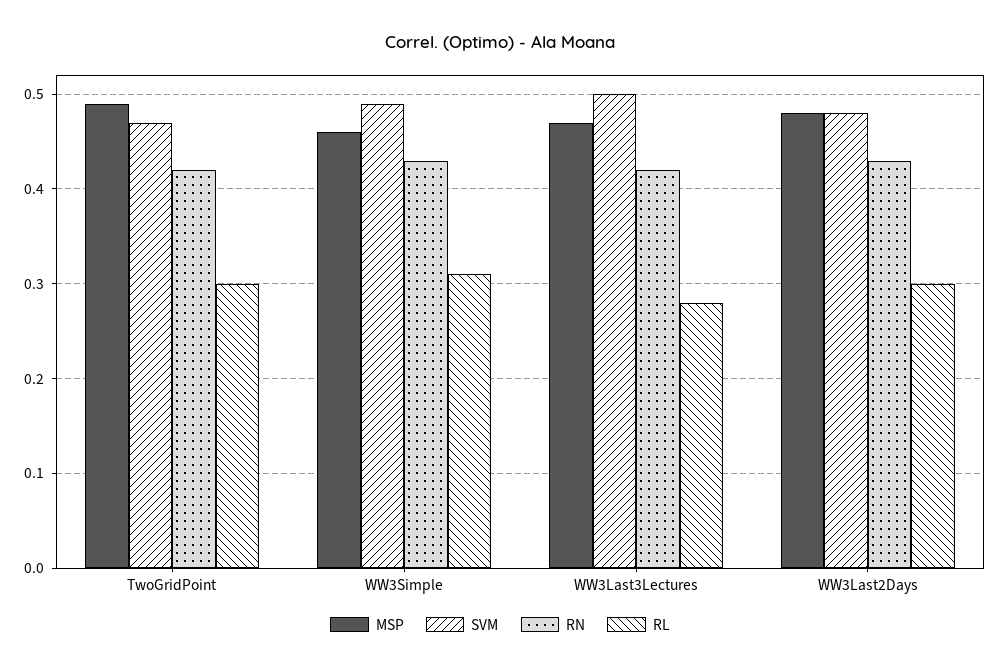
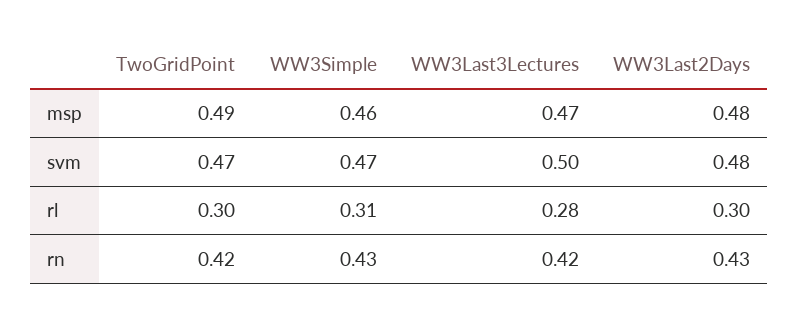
  {
    "MSP": {
      "TwoGridPoint": 0.49,
      "WW3Simple": 0.46,
      "WW3Last3Lectures": 0.47,
      "WW3Last2Days": 0.48
    },
    "SVM": {
      "TwoGridPoint": 0.47,
-     "WW3Simple": 0.49,
+     "WW3Simple": 0.47,
      "WW3Last3Lectures": 0.5,
      "WW3Last2Days": 0.48
    },
    "RN": {
      "TwoGridPoint": 0.42,
      "WW3Simple": 0.43,
      "WW3Last3Lectures": 0.42,
      "WW3Last2Days": 0.43
    },
    "RL": {
      "TwoGridPoint": 0.3,
      "WW3Simple": 0.31,
      "WW3Last3Lectures": 0.28,
      "WW3Last2Days": 0.3
    }
  }

